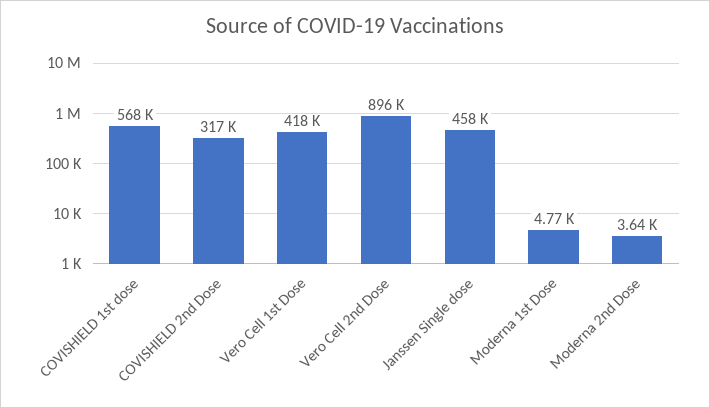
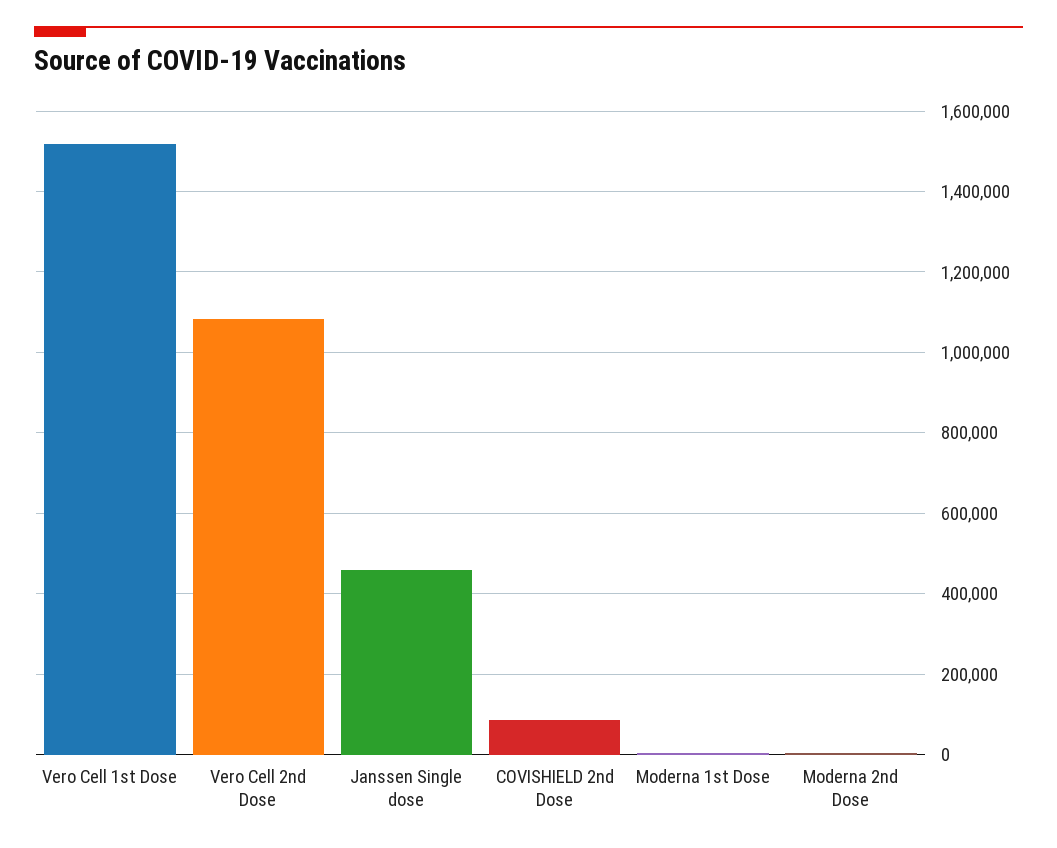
  {
-   "COVISHIELD 1st dose": 568000,
-   "COVISHIELD 2nd Dose": 317000,
+   "COVISHIELD 2nd Dose": 80000,
-   "Vero Cell 1st Dose": 418000,
+   "Vero Cell 1st Dose": 1520000,
-   "Vero Cell 2nd Dose": 896000,
+   "Vero Cell 2nd Dose": 1080000,
    "Janssen Single dose": 458000,
    "Moderna 1st Dose": 4770,
    "Moderna 2nd Dose": 3640
  }

